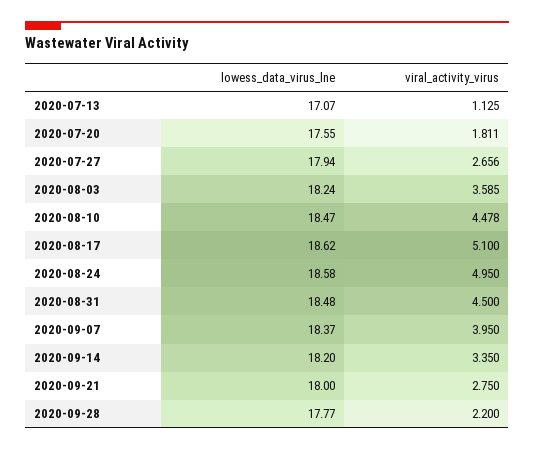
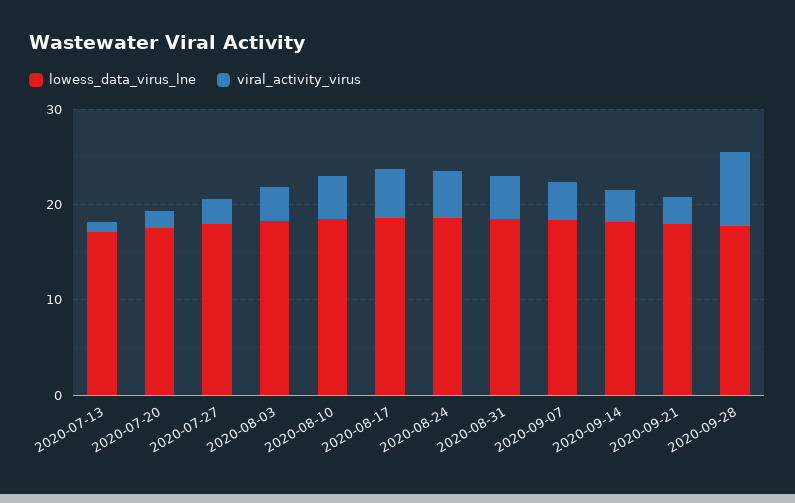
  {
    "lowess_data_virus_lne": {
      "2020-07-13": 17.07,
      "2020-07-20": 17.55,
      "2020-07-27": 17.94,
      "2020-08-03": 18.24,
      "2020-08-10": 18.47,
      "2020-08-17": 18.62,
      "2020-08-24": 18.58,
      "2020-08-31": 18.48,
      "2020-09-07": 18.37,
      "2020-09-14": 18.2,
      "2020-09-21": 18,
      "2020-09-28": 17.77
    },
    "viral_activity_virus": {
      "2020-07-13": 1.125,
      "2020-07-20": 1.811,
      "2020-07-27": 2.656,
      "2020-08-03": 3.585,
      "2020-08-10": 4.478,
      "2020-08-17": 5.1,
      "2020-08-24": 4.95,
      "2020-08-31": 4.5,
      "2020-09-07": 3.95,
      "2020-09-14": 3.35,
      "2020-09-21": 2.75,
-     "2020-09-28": 2.2
+     "2020-09-28": 8
    }
  }

